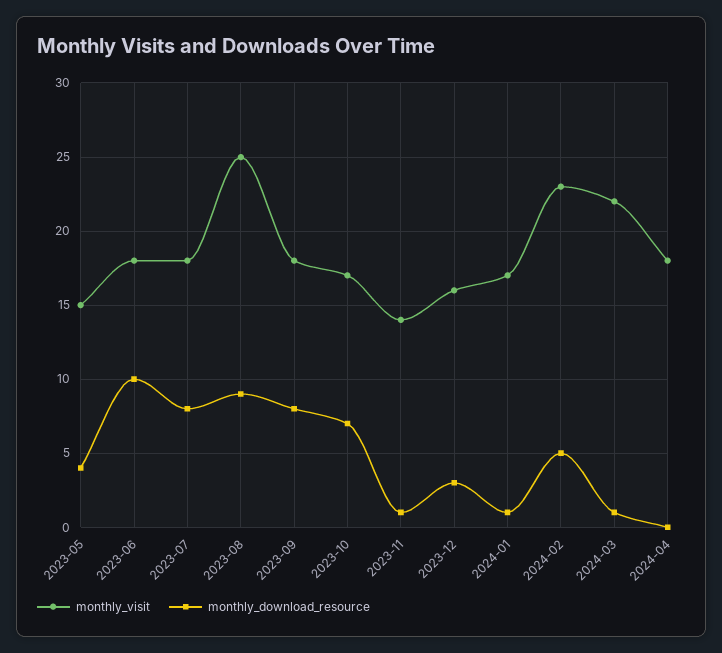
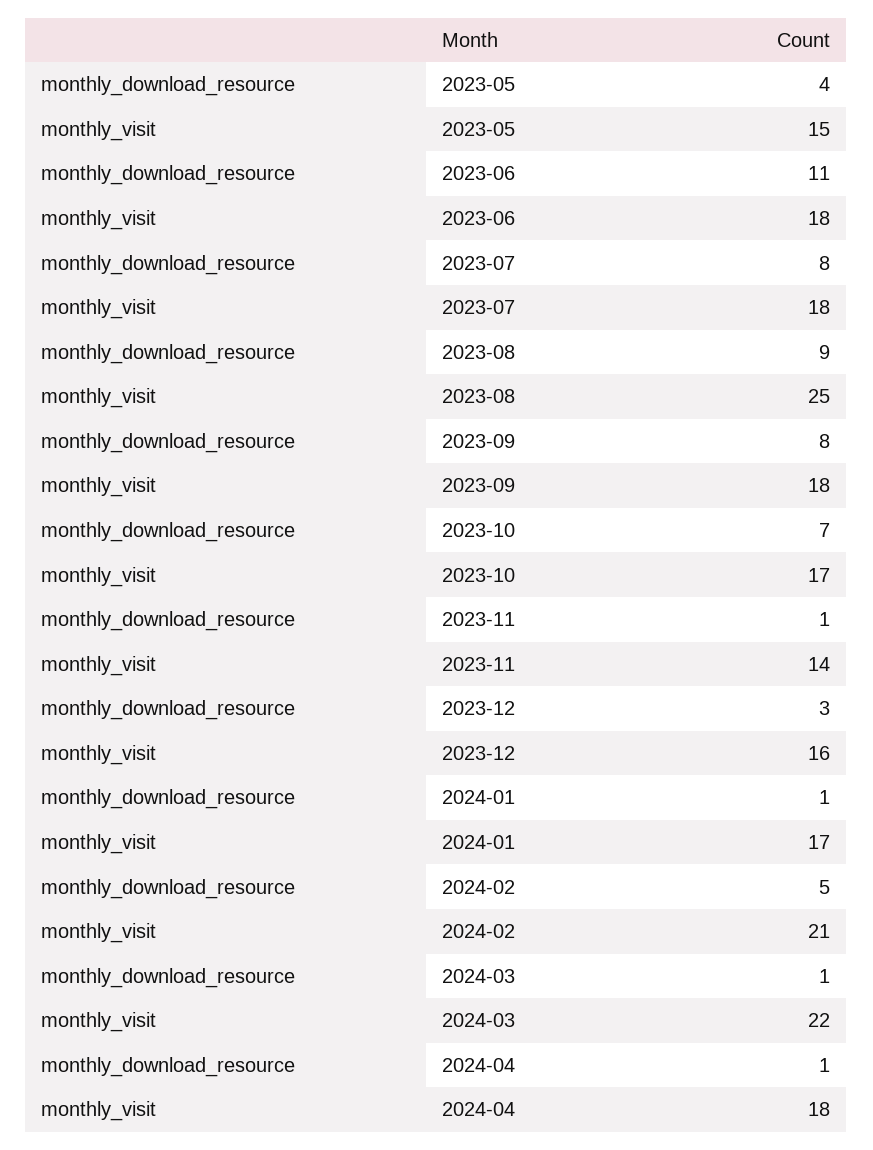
  {
    "monthly_visit": {
      "2023-05": 15,
      "2023-06": 18,
      "2023-07": 18,
      "2023-08": 25,
      "2023-09": 18,
      "2023-10": 17,
      "2023-11": 14,
      "2023-12": 16,
      "2024-01": 17,
-     "2024-02": 23,
+     "2024-02": 21,
      "2024-03": 22,
      "2024-04": 18
    },
    "monthly_download_resource": {
      "2023-05": 4,
-     "2023-06": 10,
+     "2023-06": 11,
      "2023-07": 8,
      "2023-08": 9,
      "2023-09": 8,
      "2023-10": 7,
      "2023-11": 1,
      "2023-12": 3,
      "2024-01": 1,
      "2024-02": 5,
      "2024-03": 1,
-     "2024-04": 0
+     "2024-04": 1
    }
  }

